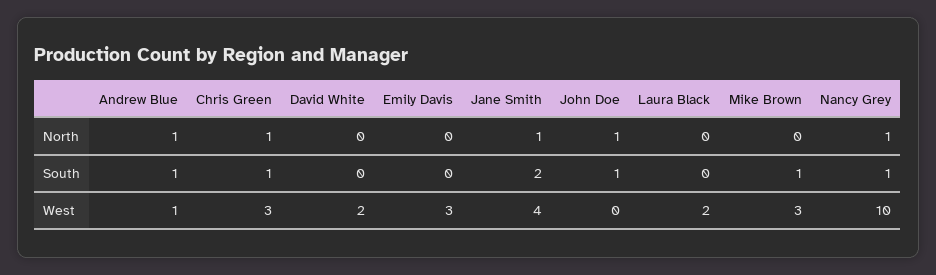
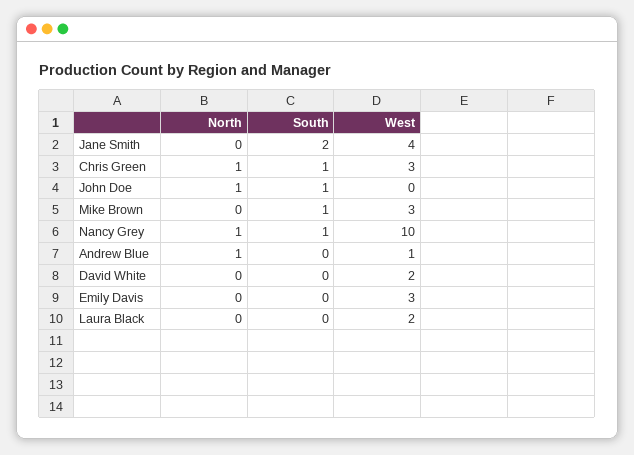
  {
    "Andrew Blue": {
      "North": 1,
-     "South": 1,
+     "South": 0,
      "West": 1
    },
    "Chris Green": {
      "North": 1,
      "South": 1,
      "West": 3
    },
    "David White": {
      "North": 0,
      "South": 0,
      "West": 2
    },
    "Emily Davis": {
      "North": 0,
      "South": 0,
      "West": 3
    },
    "Jane Smith": {
-     "North": 1,
+     "North": 0,
      "South": 2,
      "West": 4
    },
    "John Doe": {
      "North": 1,
      "South": 1,
      "West": 0
    },
    "Laura Black": {
      "North": 0,
      "South": 0,
      "West": 2
    },
    "Mike Brown": {
      "North": 0,
      "South": 1,
      "West": 3
    },
    "Nancy Grey": {
      "North": 1,
      "South": 1,
      "West": 10
    }
  }

